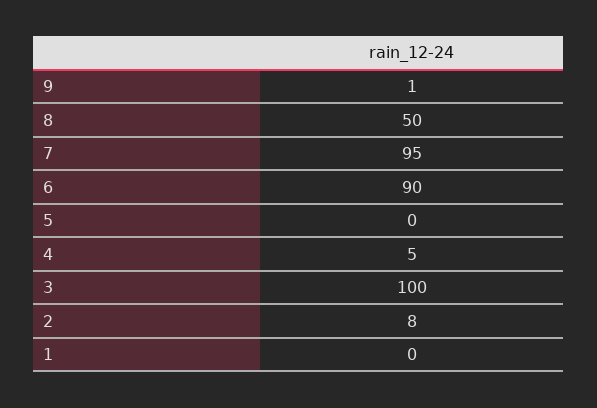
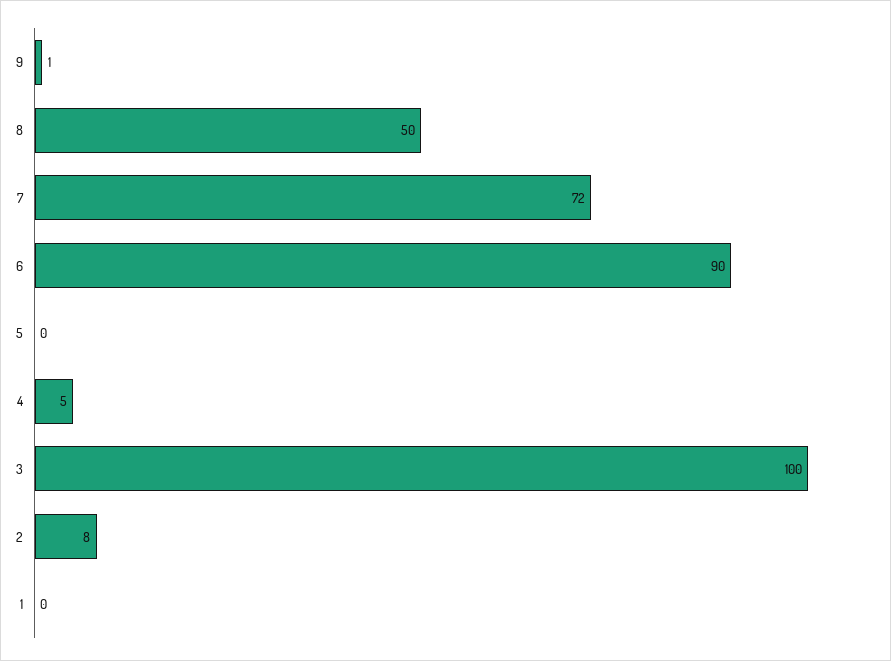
  {
    "9": 1,
    "8": 50,
-   "7": 95,
+   "7": 72,
    "6": 90,
    "5": 0,
    "4": 5,
    "3": 100,
    "2": 8,
    "1": 0
  }

